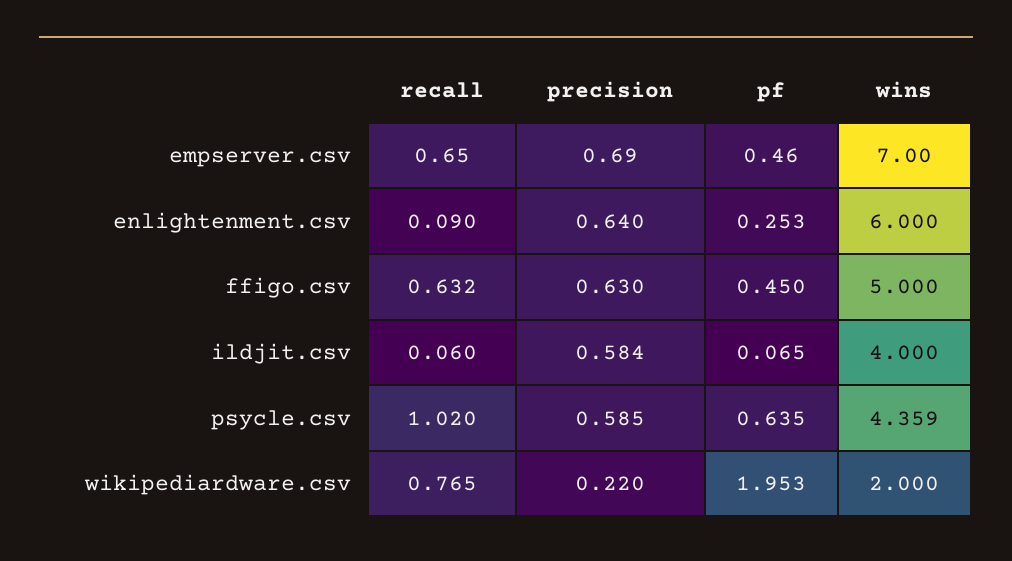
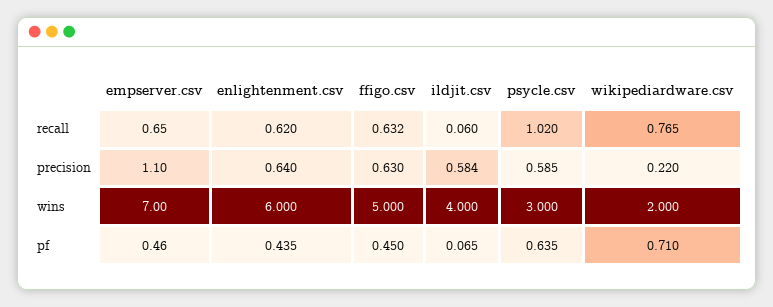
  {
    "recall": {
      "empserver.csv": 0.65,
-     "enlightenment.csv": 0.09,
+     "enlightenment.csv": 0.62,
      "ffigo.csv": 0.632,
      "ildjit.csv": 0.06,
      "psycle.csv": 1.02,
      "wikipediardware.csv": 0.765
    },
    "precision": {
-     "empserver.csv": 0.69,
+     "empserver.csv": 1.1,
      "enlightenment.csv": 0.64,
      "ffigo.csv": 0.63,
      "ildjit.csv": 0.584,
      "psycle.csv": 0.585,
      "wikipediardware.csv": 0.22
    },
    "pf": {
      "empserver.csv": 0.46,
-     "enlightenment.csv": 0.253,
+     "enlightenment.csv": 0.435,
      "ffigo.csv": 0.45,
      "ildjit.csv": 0.065,
      "psycle.csv": 0.635,
-     "wikipediardware.csv": 1.953
+     "wikipediardware.csv": 0.71
    },
    "wins": {
      "empserver.csv": 7,
      "enlightenment.csv": 6,
      "ffigo.csv": 5,
      "ildjit.csv": 4,
-     "psycle.csv": 4.359,
+     "psycle.csv": 3,
      "wikipediardware.csv": 2
    }
  }

